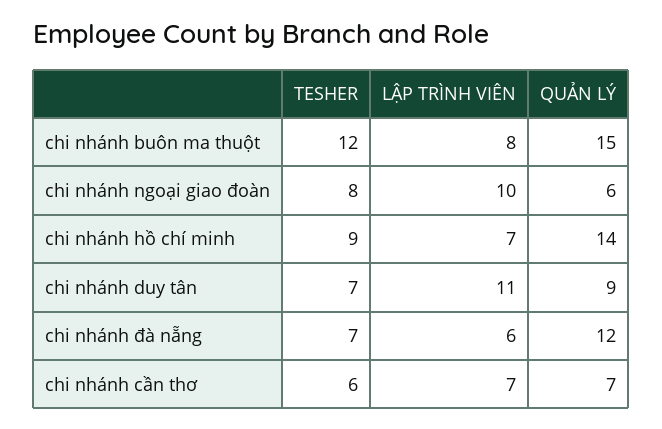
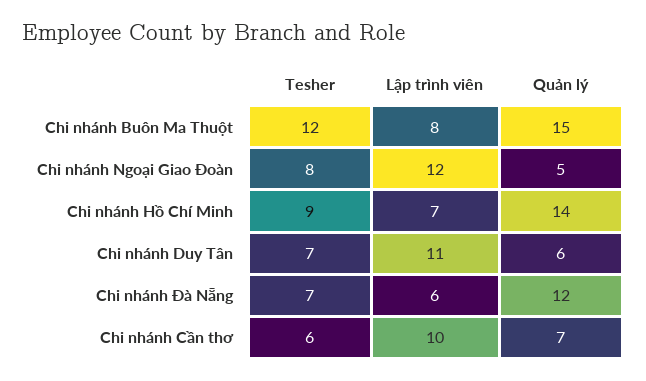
  {
    "TESHER": {
      "chi nhánh buôn ma thuột": 12,
      "chi nhánh ngoại giao đoàn": 8,
      "chi nhánh hồ chí minh": 9,
      "chi nhánh duy tân": 7,
      "chi nhánh đà nẵng": 7,
      "chi nhánh cần thơ": 6
    },
    "LẬP TRÌNH VIÊN": {
      "chi nhánh buôn ma thuột": 8,
-     "chi nhánh ngoại giao đoàn": 10,
+     "chi nhánh ngoại giao đoàn": 12,
      "chi nhánh hồ chí minh": 7,
      "chi nhánh duy tân": 11,
      "chi nhánh đà nẵng": 6,
-     "chi nhánh cần thơ": 7
+     "chi nhánh cần thơ": 10
    },
    "QUẢN LÝ": {
      "chi nhánh buôn ma thuột": 15,
-     "chi nhánh ngoại giao đoàn": 6,
+     "chi nhánh ngoại giao đoàn": 5,
      "chi nhánh hồ chí minh": 14,
-     "chi nhánh duy tân": 9,
+     "chi nhánh duy tân": 6,
      "chi nhánh đà nẵng": 12,
      "chi nhánh cần thơ": 7
    }
  }

